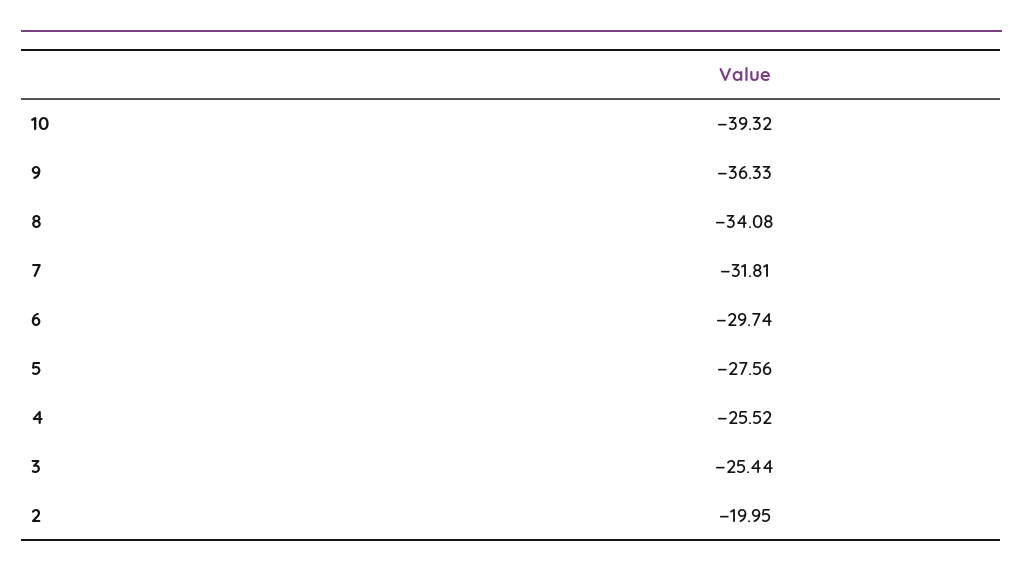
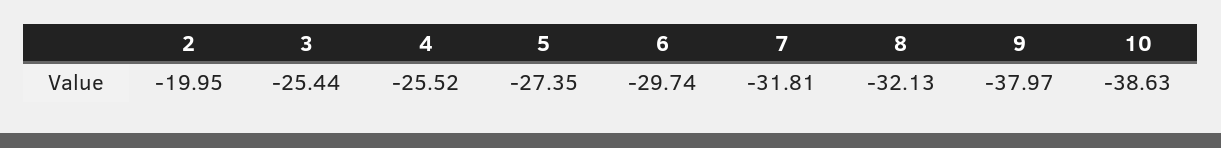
  {
-   "10": -39.32,
+   "10": -38.63,
-   "9": -36.33,
+   "9": -37.97,
-   "8": -34.08,
+   "8": -32.13,
    "7": -31.81,
    "6": -29.74,
-   "5": -27.56,
+   "5": -27.35,
    "4": -25.52,
    "3": -25.44,
    "2": -19.95
  }

